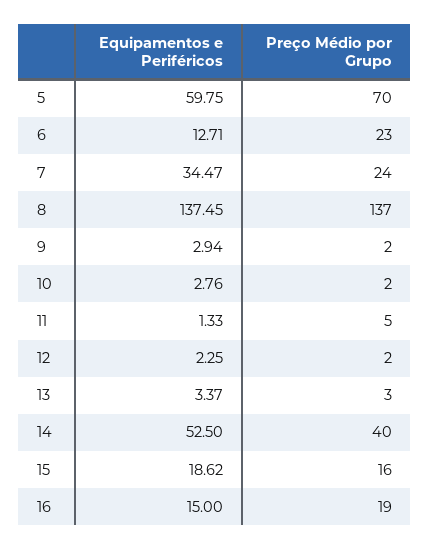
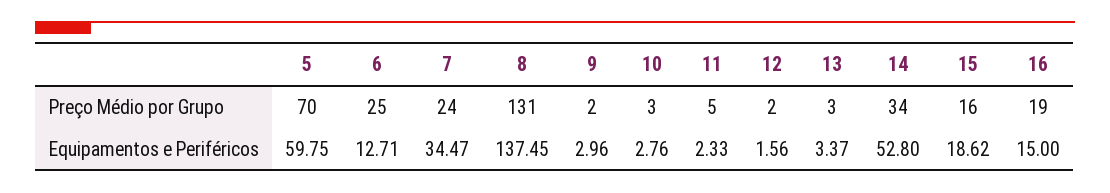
  {
    "Equipamentos e Periféricos": {
      "5": 59.75,
      "6": 12.71,
      "7": 34.47,
      "8": 137.45,
-     "9": 2.94,
+     "9": 2.96,
      "10": 2.76,
-     "11": 1.33,
+     "11": 2.33,
-     "12": 2.25,
+     "12": 1.56,
      "13": 3.37,
-     "14": 52.5,
+     "14": 52.8,
      "15": 18.62,
      "16": 15
    },
    "Preço Médio por Grupo": {
      "5": 70,
-     "6": 23,
+     "6": 25,
      "7": 24,
-     "8": 137,
+     "8": 131,
      "9": 2,
-     "10": 2,
+     "10": 3,
      "11": 5,
      "12": 2,
      "13": 3,
-     "14": 40,
+     "14": 34,
      "15": 16,
      "16": 19
    }
  }

